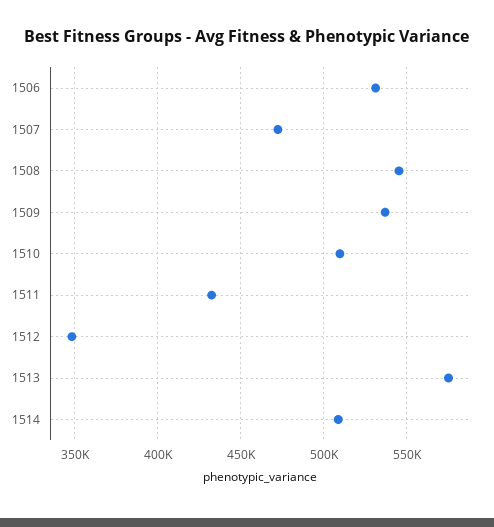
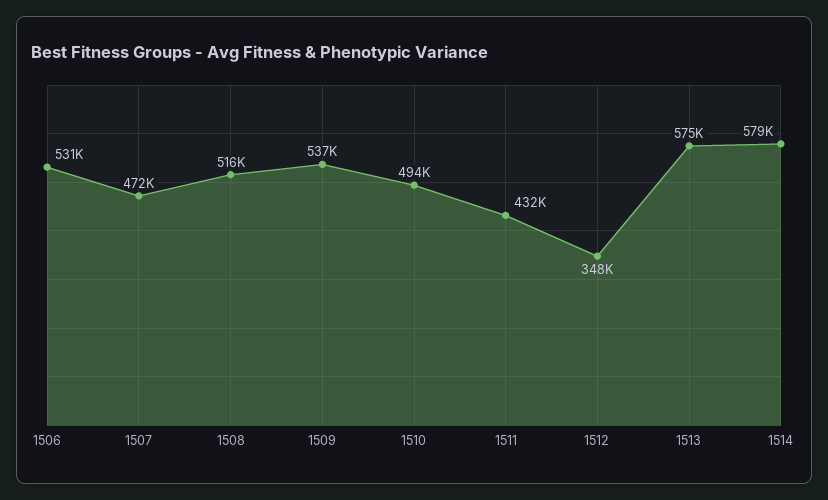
  {
    "1506": 531000,
    "1507": 472000,
-   "1508": 545000,
+   "1508": 516000,
    "1509": 537000,
-   "1510": 510000,
+   "1510": 494000,
    "1511": 432000,
    "1512": 348000,
    "1513": 575000,
-   "1514": 510000
+   "1514": 579000
  }

